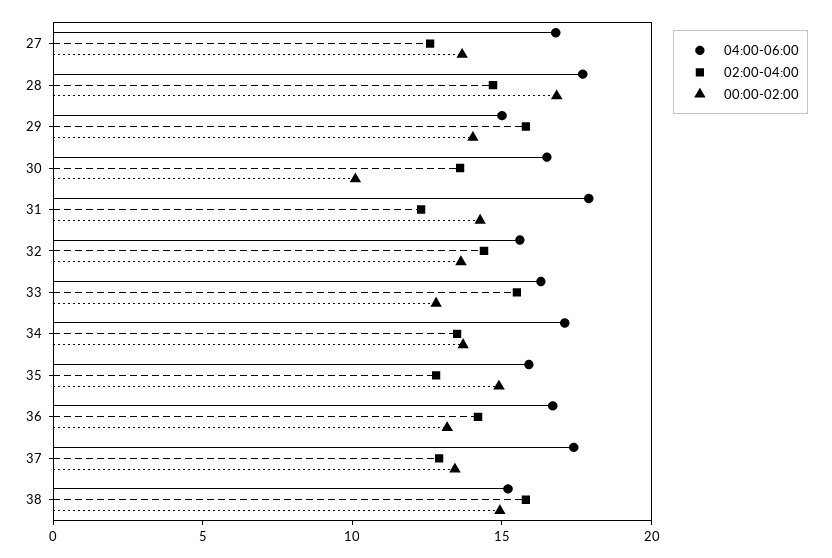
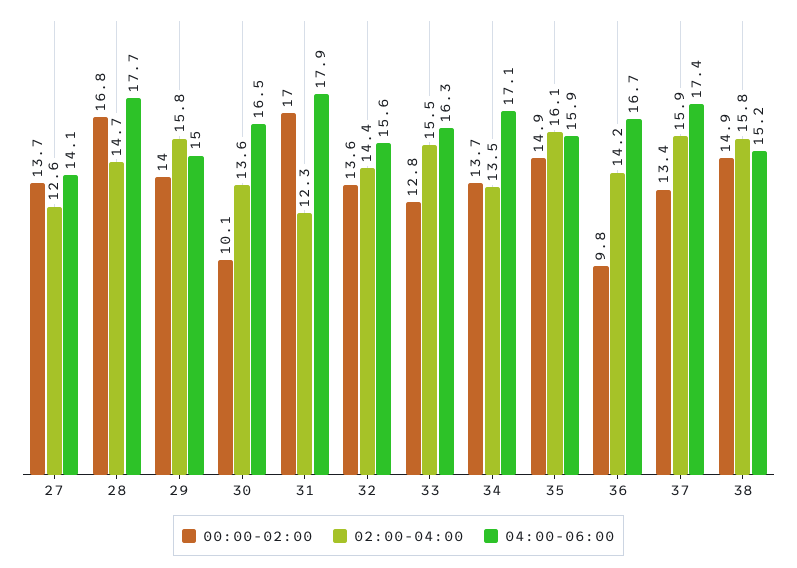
  {
    "04:00-06:00": {
-     "27": 17,
+     "27": 14.1,
      "28": 17.7,
      "29": 15,
      "30": 16.5,
      "31": 17.9,
      "32": 15.6,
      "33": 16.3,
      "34": 17.1,
      "35": 15.9,
      "36": 16.7,
      "37": 17.4,
      "38": 15.2
    },
    "02:00-04:00": {
      "27": 12.6,
      "28": 14.7,
      "29": 15.8,
      "30": 13.6,
      "31": 12.3,
      "32": 14.4,
      "33": 15.5,
      "34": 13.5,
-     "35": 13,
+     "35": 16.1,
      "36": 14.2,
-     "37": 13,
+     "37": 15.9,
      "38": 15.8
    },
    "00:00-02:00": {
      "27": 13.7,
      "28": 16.8,
      "29": 14,
      "30": 10.1,
-     "31": 14,
+     "31": 17,
      "32": 13.6,
      "33": 12.8,
      "34": 13.7,
      "35": 14.9,
-     "36": 13,
+     "36": 9.8,
      "37": 13.4,
      "38": 14.9
    }
  }

